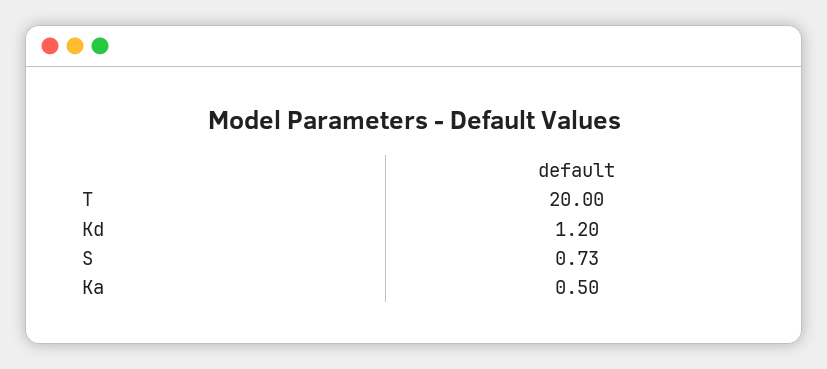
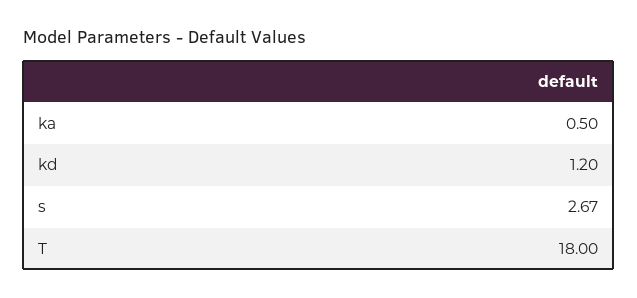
  {
-   "T": 20,
+   "T": 18,
    "Kd": 1.2,
-   "S": 0.73,
+   "S": 2.67,
    "Ka": 0.5
  }

